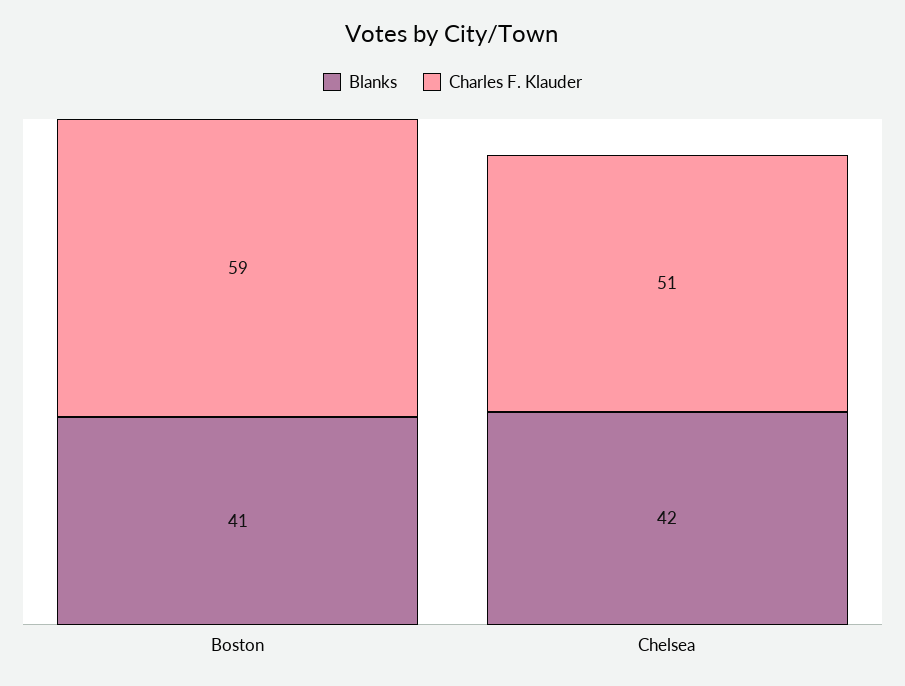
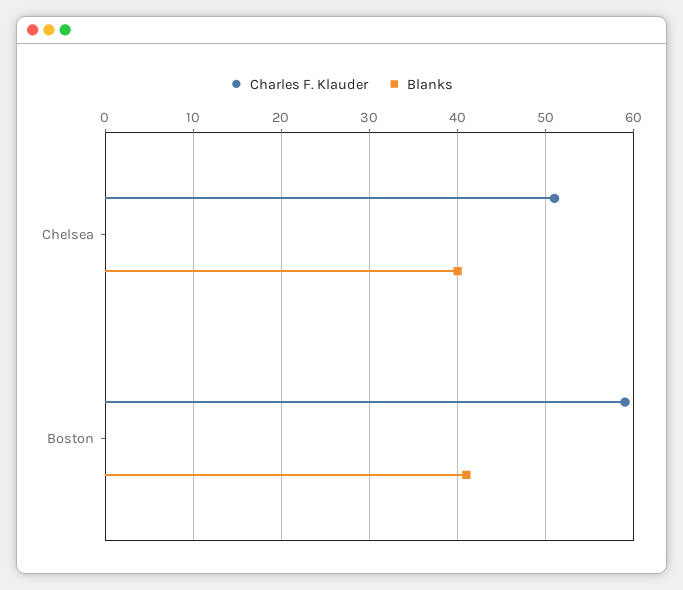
  {
    "Blanks": {
      "Boston": 41,
-     "Chelsea": 42
+     "Chelsea": 40
    },
    "Charles F. Klauder": {
      "Boston": 59,
      "Chelsea": 51
    }
  }

